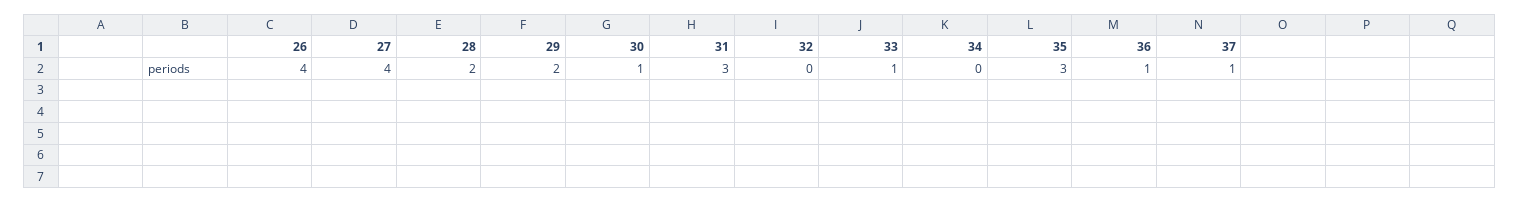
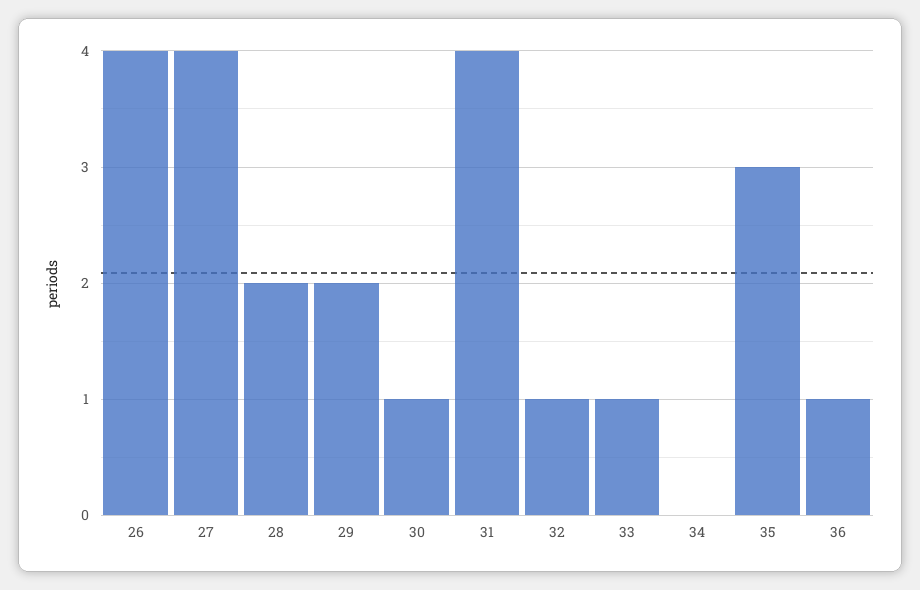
  {
    "26": 4,
    "27": 4,
    "28": 2,
    "29": 2,
    "30": 1,
-   "31": 3,
+   "31": 4,
-   "32": 0,
+   "32": 1,
    "33": 1,
    "34": 0,
    "35": 3,
-   "36": 1,
+   "36": 1
-   "37": 1
  }

